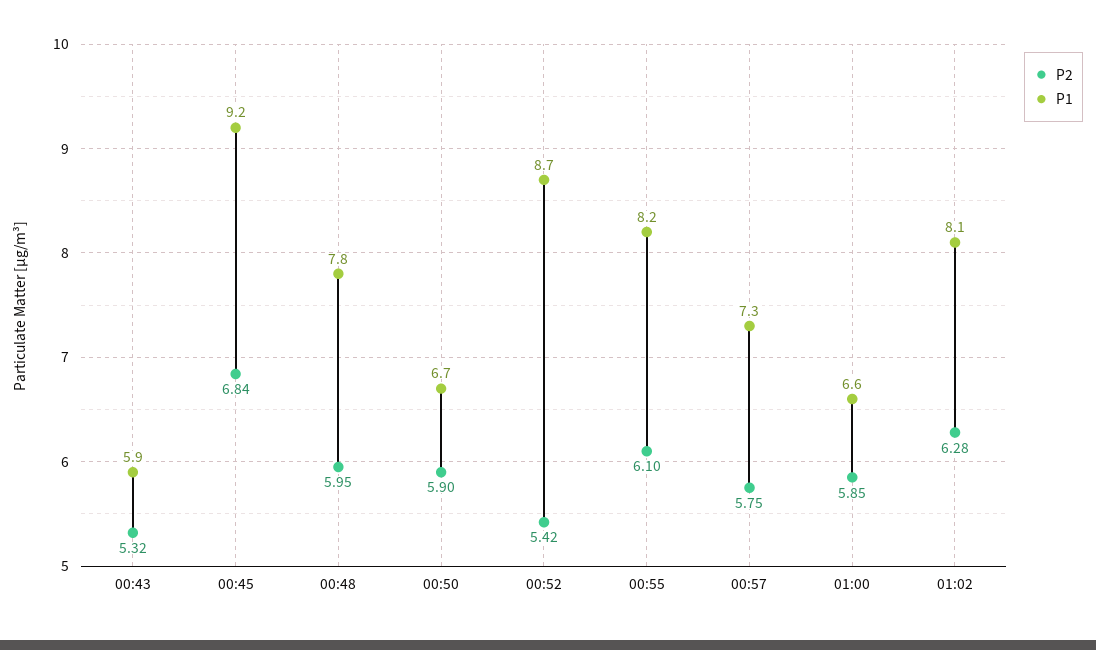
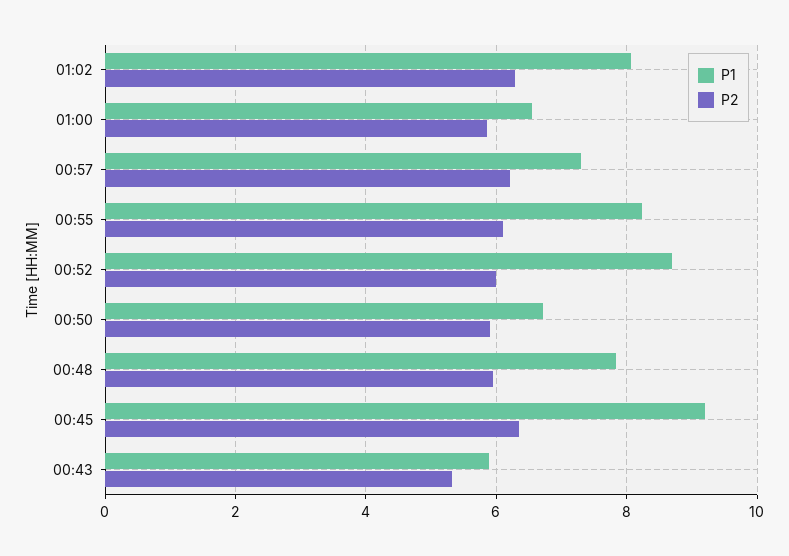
  {
    "P2": {
      "00:43": 5.32,
-     "00:45": 6.84,
+     "00:45": 6.4,
      "00:48": 5.95,
      "00:50": 5.9,
-     "00:52": 5.42,
+     "00:52": 6,
      "00:55": 6.1,
-     "00:57": 5.75,
+     "00:57": 6.2,
      "01:00": 5.85,
      "01:02": 6.28
    },
    "P1": {
      "00:43": 5.9,
      "00:45": 9.2,
      "00:48": 7.8,
      "00:50": 6.7,
      "00:52": 8.7,
      "00:55": 8.2,
      "00:57": 7.3,
      "01:00": 6.6,
      "01:02": 8.1
    }
  }

